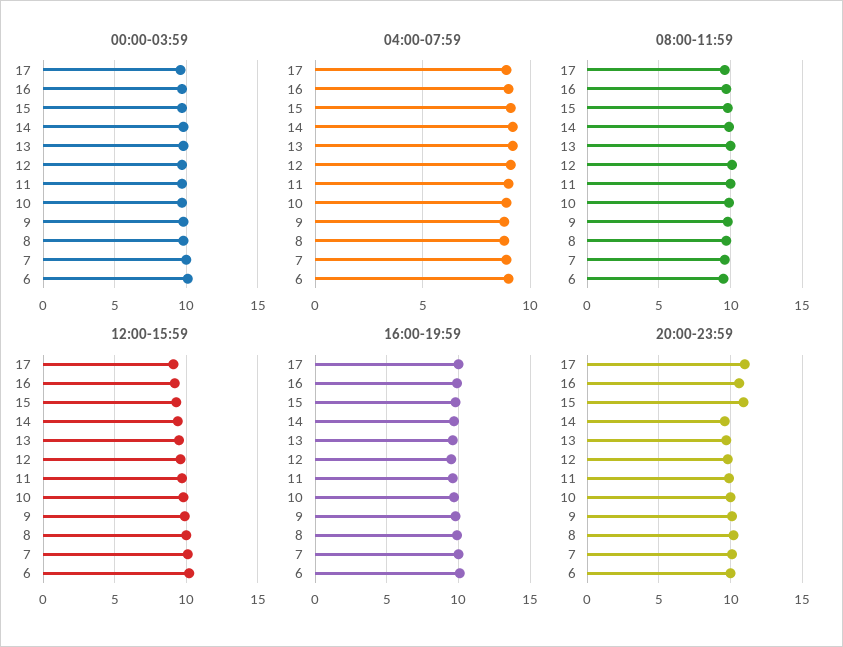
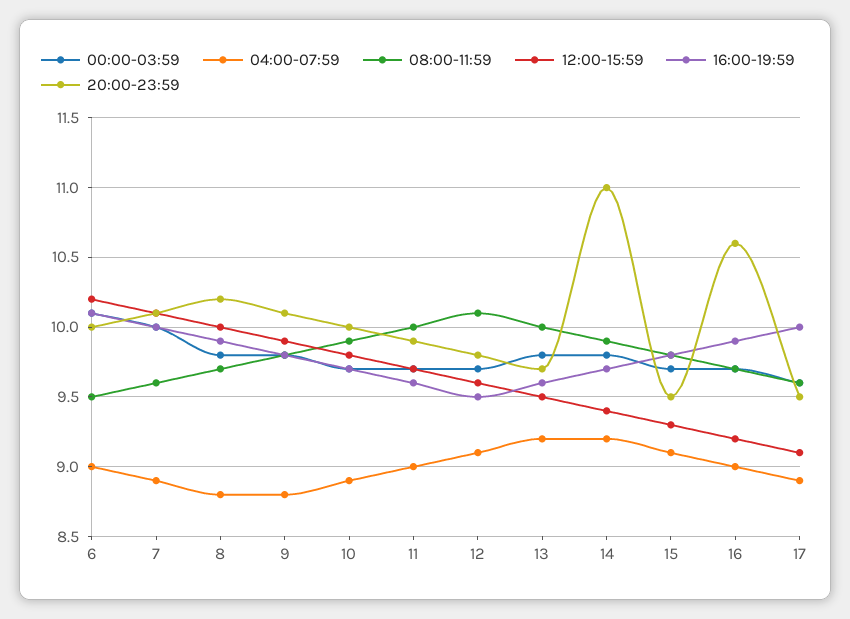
  {
    "00:00-03:59": {
      "17": 9.6,
      "16": 9.7,
      "15": 9.7,
      "14": 9.8,
      "13": 9.8,
      "12": 9.7,
      "11": 9.7,
      "10": 9.7,
      "9": 9.8,
      "8": 9.8,
      "7": 10,
      "6": 10.1
    },
    "04:00-07:59": {
      "17": 8.9,
      "16": 9,
      "15": 9.1,
      "14": 9.2,
      "13": 9.2,
      "12": 9.1,
      "11": 9,
      "10": 8.9,
      "9": 8.8,
      "8": 8.8,
      "7": 8.9,
      "6": 9
    },
    "08:00-11:59": {
      "17": 9.6,
      "16": 9.7,
      "15": 9.8,
      "14": 9.9,
      "13": 10,
      "12": 10.1,
      "11": 10,
      "10": 9.9,
      "9": 9.8,
      "8": 9.7,
      "7": 9.6,
      "6": 9.5
    },
    "12:00-15:59": {
      "17": 9.1,
      "16": 9.2,
      "15": 9.3,
      "14": 9.4,
      "13": 9.5,
      "12": 9.6,
      "11": 9.7,
      "10": 9.8,
      "9": 9.9,
      "8": 10,
      "7": 10.1,
      "6": 10.2
    },
    "16:00-19:59": {
      "17": 10,
      "16": 9.9,
      "15": 9.8,
      "14": 9.7,
      "13": 9.6,
      "12": 9.5,
      "11": 9.6,
      "10": 9.7,
      "9": 9.8,
      "8": 9.9,
      "7": 10,
      "6": 10.1
    },
    "20:00-23:59": {
-     "17": 11,
+     "17": 9.5,
      "16": 10.6,
-     "15": 11,
+     "15": 9.5,
-     "14": 9.5,
+     "14": 11,
      "13": 9.7,
      "12": 9.8,
      "11": 9.9,
      "10": 10,
      "9": 10.1,
      "8": 10.2,
      "7": 10.1,
      "6": 10
    }
  }

